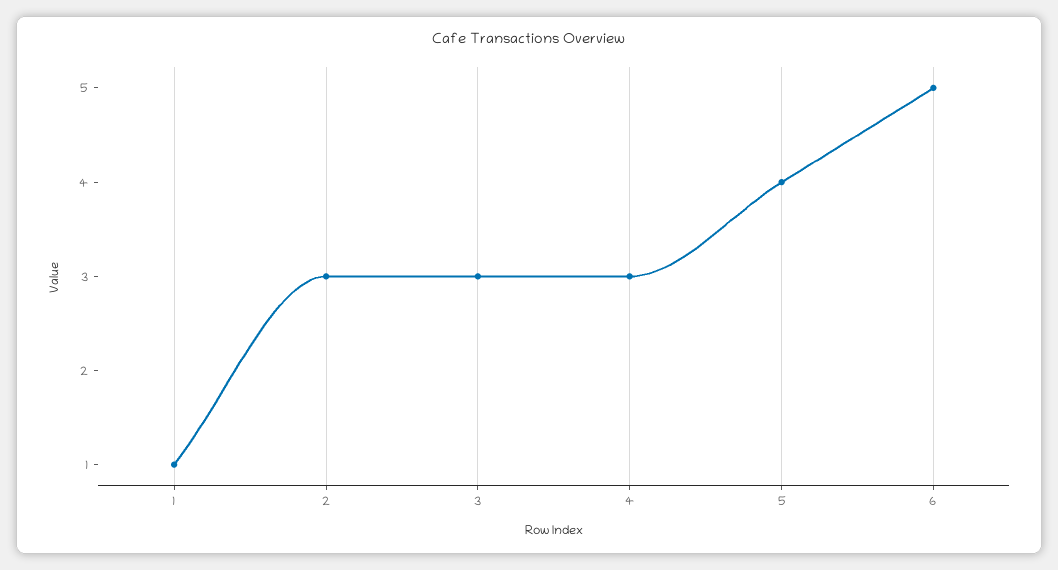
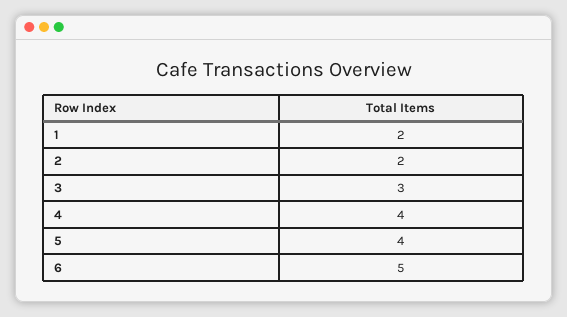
  {
-   "1": 1,
+   "1": 2,
-   "2": 3,
+   "2": 2,
    "3": 3,
-   "4": 3,
+   "4": 4,
    "5": 4,
    "6": 5
  }

